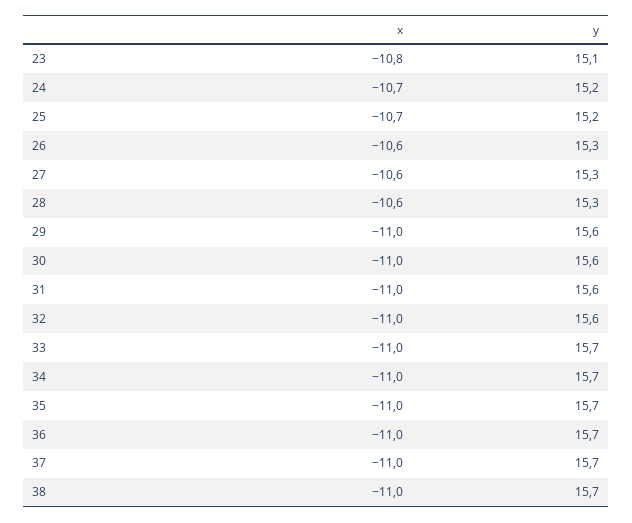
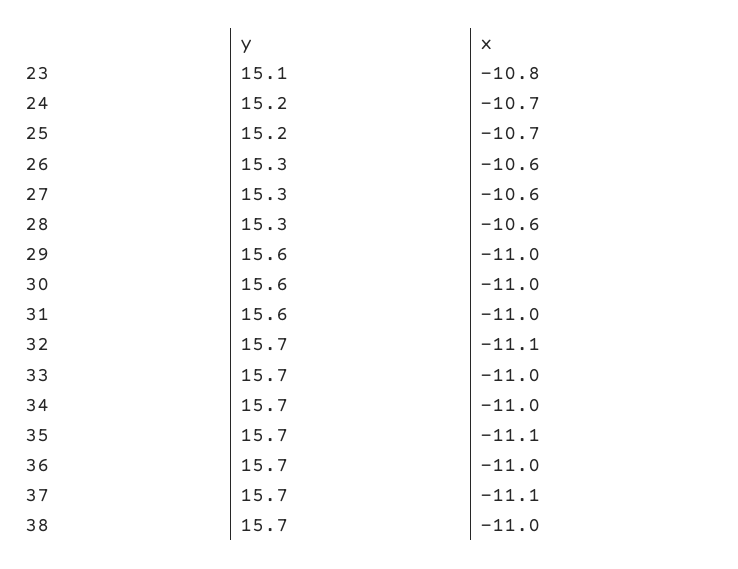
  {
    "x": {
      "23": -10.8,
      "24": -10.7,
      "25": -10.7,
      "26": -10.6,
      "27": -10.6,
      "28": -10.6,
      "29": -11,
      "30": -11,
      "31": -11,
-     "32": -11,
+     "32": -11.1,
      "33": -11,
      "34": -11,
-     "35": -11,
+     "35": -11.1,
      "36": -11,
-     "37": -11,
+     "37": -11.1,
      "38": -11
    },
    "y": {
      "23": 15.1,
      "24": 15.2,
      "25": 15.2,
      "26": 15.3,
      "27": 15.3,
      "28": 15.3,
      "29": 15.6,
      "30": 15.6,
      "31": 15.6,
-     "32": 15.6,
+     "32": 15.7,
      "33": 15.7,
      "34": 15.7,
      "35": 15.7,
      "36": 15.7,
      "37": 15.7,
      "38": 15.7
    }
  }

